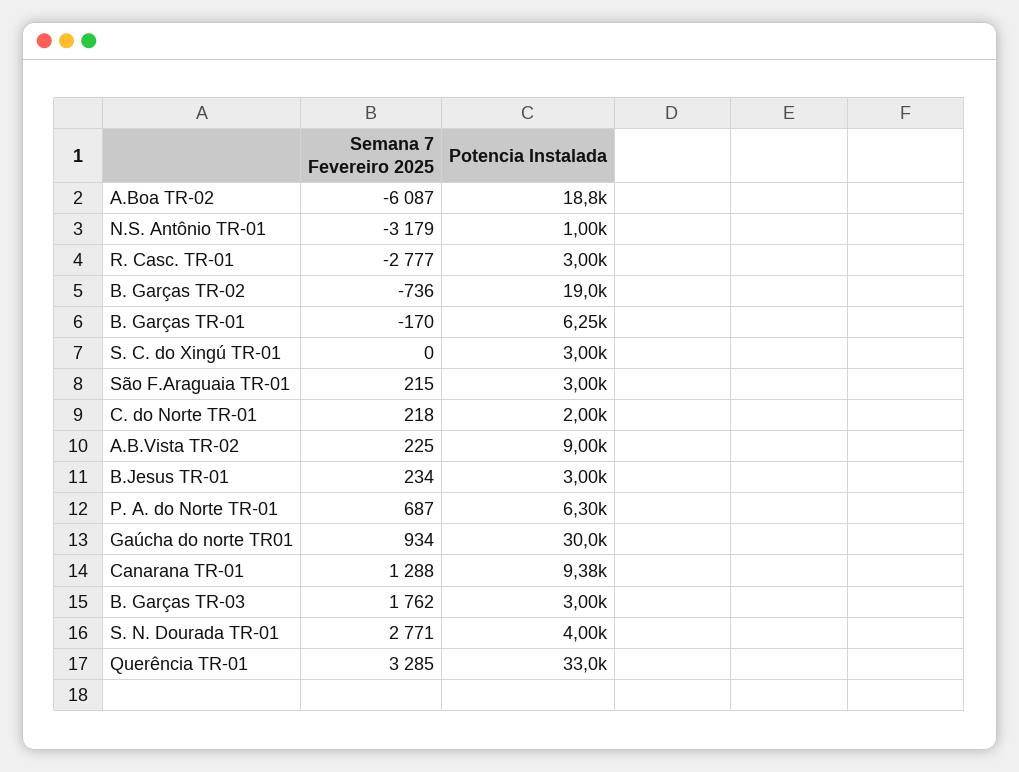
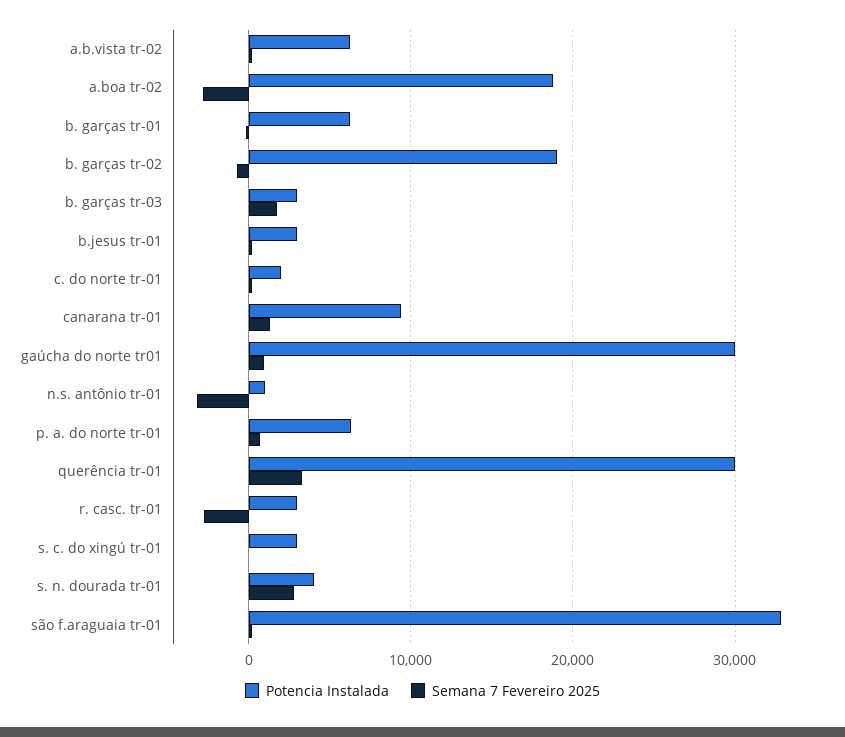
  {
    "Semana 7 Fevereiro 2025": {
-     "A.Boa TR-02": -6087,
+     "A.Boa TR-02": -3000,
      "N.S. Antônio TR-01": -3179,
      "R. Casc. TR-01": -2777,
      "B. Garças TR-02": -736,
      "B. Garças TR-01": -170,
      "S. C. do Xingú TR-01": 0,
      "São F.Araguaia TR-01": 215,
      "C. do Norte TR-01": 218,
      "A.B.Vista TR-02": 225,
      "B.Jesus TR-01": 234,
      "P. A. do Norte TR-01": 687,
      "Gaúcha do norte TR01": 934,
      "Canarana TR-01": 1288,
      "B. Garças TR-03": 1762,
      "S. N. Dourada TR-01": 2771,
      "Querência TR-01": 3285
    },
    "Potencia Instalada": {
      "A.Boa TR-02": 18800,
      "N.S. Antônio TR-01": 1000,
      "R. Casc. TR-01": 3000,
      "B. Garças TR-02": 19000,
      "B. Garças TR-01": 6250,
      "S. C. do Xingú TR-01": 3000,
-     "São F.Araguaia TR-01": 3000,
+     "São F.Araguaia TR-01": 33000,
      "C. do Norte TR-01": 2000,
-     "A.B.Vista TR-02": 9000,
+     "A.B.Vista TR-02": 6000,
      "B.Jesus TR-01": 3000,
      "P. A. do Norte TR-01": 6300,
      "Gaúcha do norte TR01": 30000,
      "Canarana TR-01": 9380,
      "B. Garças TR-03": 3000,
      "S. N. Dourada TR-01": 4000,
-     "Querência TR-01": 33000
+     "Querência TR-01": 30000
    }
  }

